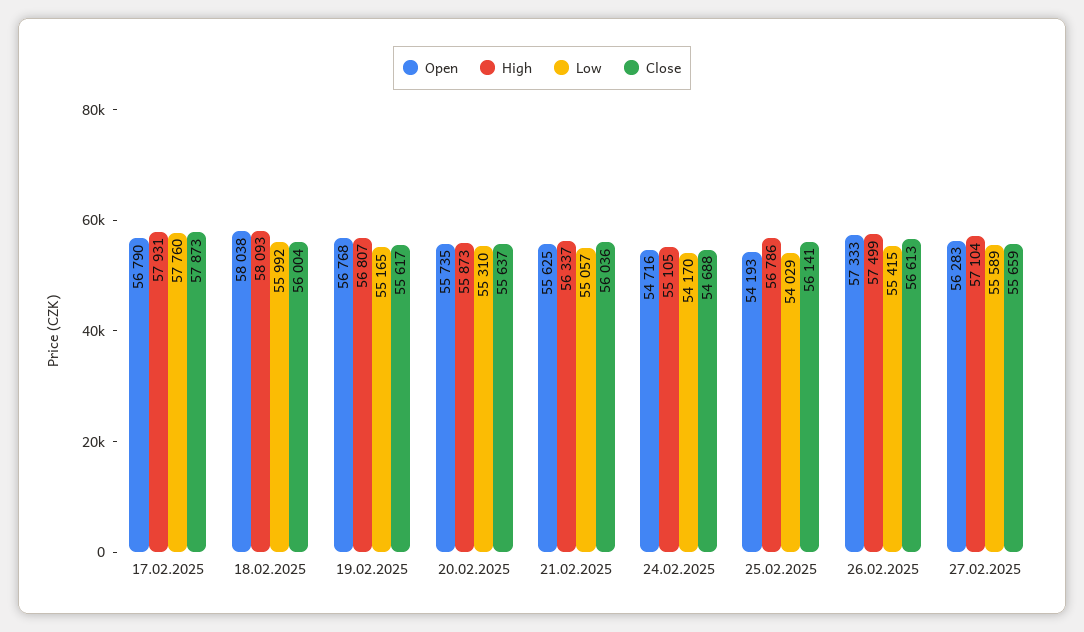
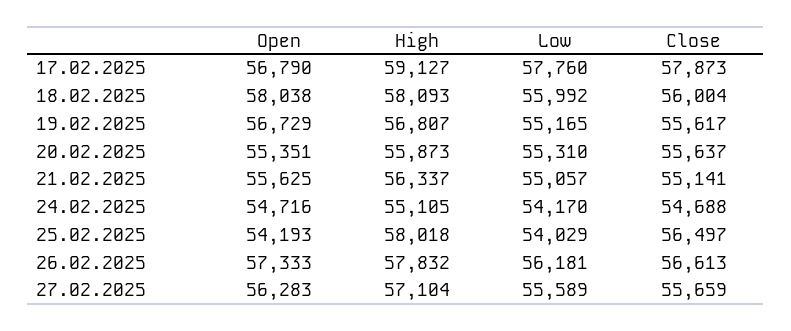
  {
    "Open": {
      "17.02.2025": 56790,
      "18.02.2025": 58038,
-     "19.02.2025": 56768,
+     "19.02.2025": 56729,
-     "20.02.2025": 55735,
+     "20.02.2025": 55351,
      "21.02.2025": 55625,
      "24.02.2025": 54716,
      "25.02.2025": 54193,
      "26.02.2025": 57333,
      "27.02.2025": 56283
    },
    "High": {
-     "17.02.2025": 57931,
+     "17.02.2025": 59127,
      "18.02.2025": 58093,
      "19.02.2025": 56807,
      "20.02.2025": 55873,
      "21.02.2025": 56337,
      "24.02.2025": 55105,
-     "25.02.2025": 56786,
+     "25.02.2025": 58018,
-     "26.02.2025": 57499,
+     "26.02.2025": 57832,
      "27.02.2025": 57104
    },
    "Low": {
      "17.02.2025": 57760,
      "18.02.2025": 55992,
      "19.02.2025": 55165,
      "20.02.2025": 55310,
      "21.02.2025": 55057,
      "24.02.2025": 54170,
      "25.02.2025": 54029,
-     "26.02.2025": 55415,
+     "26.02.2025": 56181,
      "27.02.2025": 55589
    },
    "Close": {
      "17.02.2025": 57873,
      "18.02.2025": 56004,
      "19.02.2025": 55617,
      "20.02.2025": 55637,
-     "21.02.2025": 56036,
+     "21.02.2025": 55141,
      "24.02.2025": 54688,
-     "25.02.2025": 56141,
+     "25.02.2025": 56497,
      "26.02.2025": 56613,
      "27.02.2025": 55659
    }
  }

